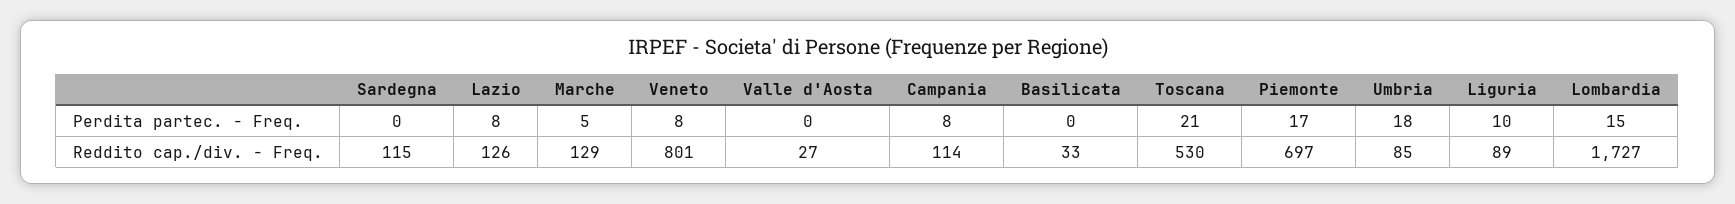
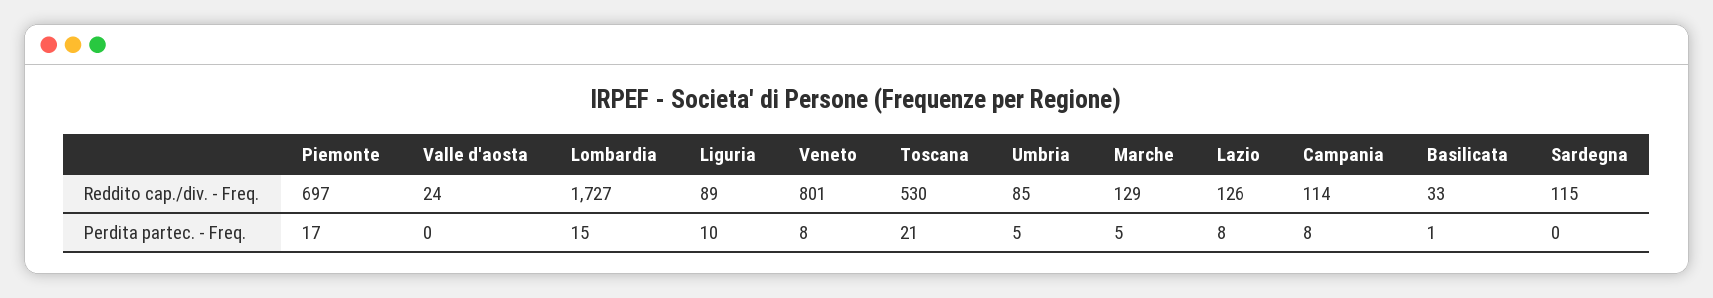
  {
    "Sardegna": {
      "Perdita partec. - Freq.": 0,
      "Reddito cap./div. - Freq.": 115
    },
    "Lazio": {
      "Perdita partec. - Freq.": 8,
      "Reddito cap./div. - Freq.": 126
    },
    "Marche": {
      "Perdita partec. - Freq.": 5,
      "Reddito cap./div. - Freq.": 129
    },
    "Veneto": {
      "Perdita partec. - Freq.": 8,
      "Reddito cap./div. - Freq.": 801
    },
    "Valle d'Aosta": {
      "Perdita partec. - Freq.": 0,
-     "Reddito cap./div. - Freq.": 27
+     "Reddito cap./div. - Freq.": 24
    },
    "Campania": {
      "Perdita partec. - Freq.": 8,
      "Reddito cap./div. - Freq.": 114
    },
    "Basilicata": {
-     "Perdita partec. - Freq.": 0,
+     "Perdita partec. - Freq.": 1,
      "Reddito cap./div. - Freq.": 33
    },
    "Toscana": {
      "Perdita partec. - Freq.": 21,
      "Reddito cap./div. - Freq.": 530
    },
    "Piemonte": {
      "Perdita partec. - Freq.": 17,
      "Reddito cap./div. - Freq.": 697
    },
    "Umbria": {
-     "Perdita partec. - Freq.": 18,
+     "Perdita partec. - Freq.": 5,
      "Reddito cap./div. - Freq.": 85
    },
    "Liguria": {
      "Perdita partec. - Freq.": 10,
      "Reddito cap./div. - Freq.": 89
    },
    "Lombardia": {
      "Perdita partec. - Freq.": 15,
      "Reddito cap./div. - Freq.": 1727
    }
  }

